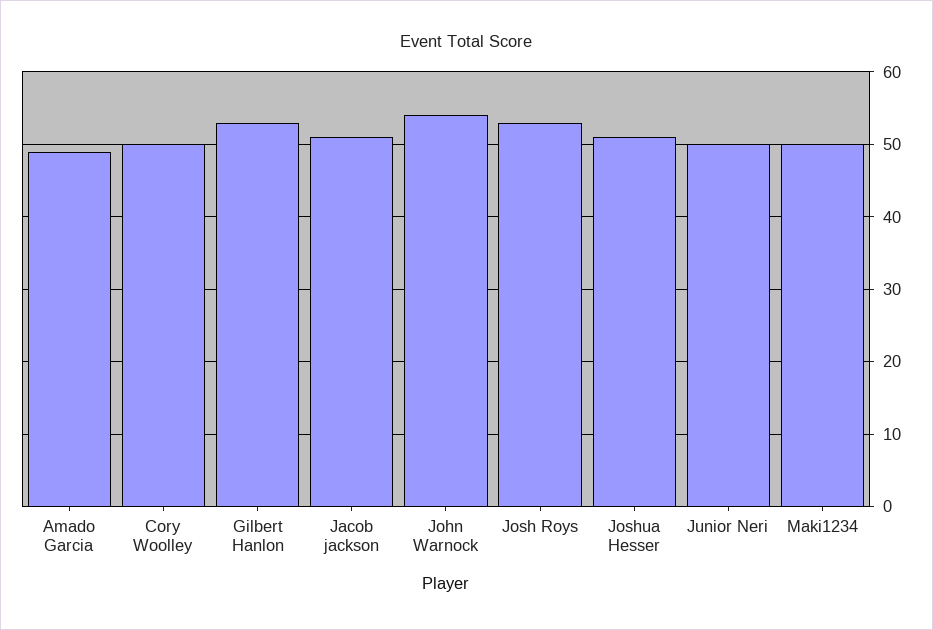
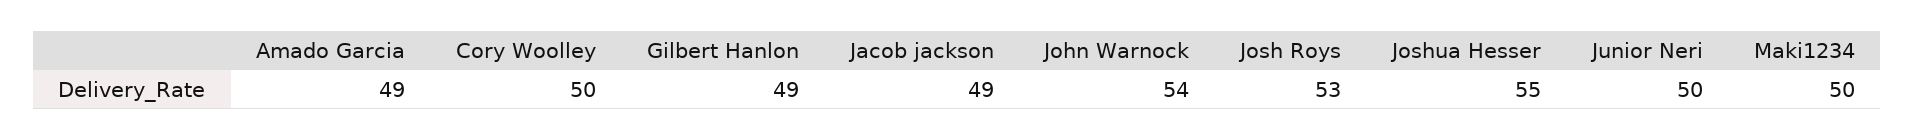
  {
    "Amado Garcia": 49,
    "Cory Woolley": 50,
-   "Gilbert Hanlon": 53,
+   "Gilbert Hanlon": 49,
-   "Jacob jackson": 51,
+   "Jacob jackson": 49,
    "John Warnock": 54,
    "Josh Roys": 53,
-   "Joshua Hesser": 51,
+   "Joshua Hesser": 55,
    "Junior Neri": 50,
    "Maki1234": 50
  }

